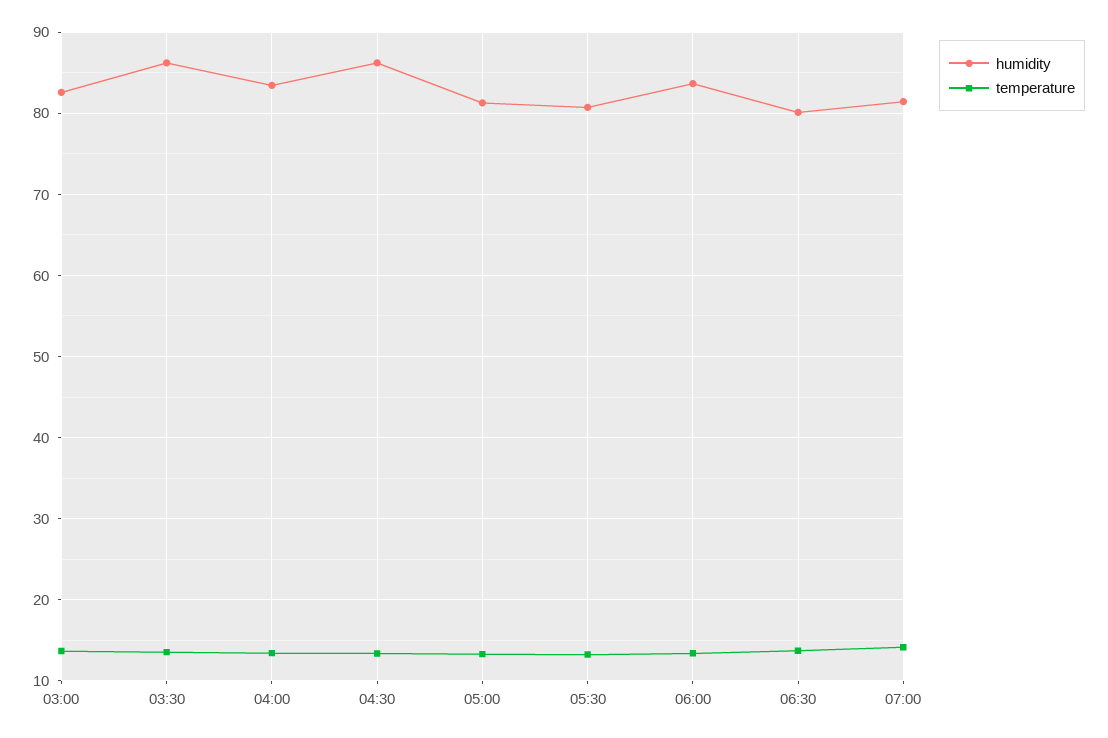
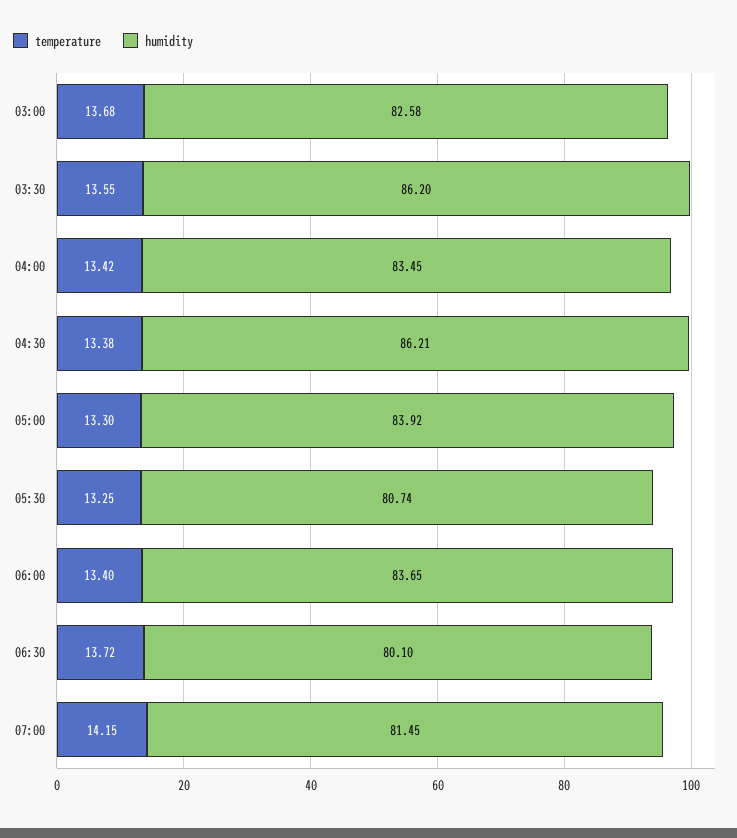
  {
    "humidity": {
      "03:00": 82.58,
      "03:30": 86.2,
      "04:00": 83.45,
      "04:30": 86.21,
-     "05:00": 81,
+     "05:00": 83.92,
      "05:30": 80.74,
      "06:00": 83.65,
      "06:30": 80.1,
      "07:00": 81.45
    },
    "temperature": {
      "03:00": 13.68,
      "03:30": 13.55,
      "04:00": 13.42,
      "04:30": 13.38,
      "05:00": 13.3,
      "05:30": 13.25,
      "06:00": 13.4,
      "06:30": 13.72,
      "07:00": 14.15
    }
  }

